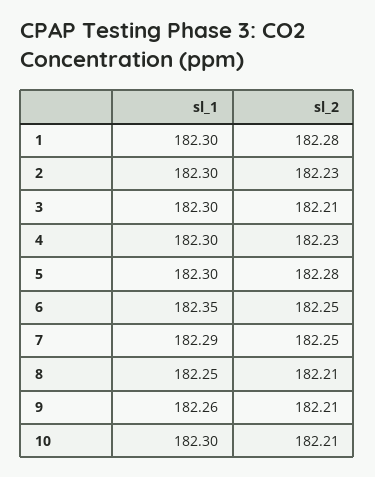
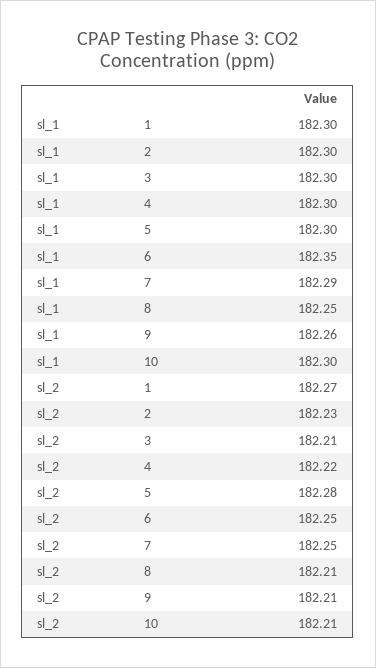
  {
    "sl_1": {
      "1": 182.3,
      "2": 182.3,
      "3": 182.3,
      "4": 182.3,
      "5": 182.3,
      "6": 182.35,
      "7": 182.29,
      "8": 182.25,
      "9": 182.26,
      "10": 182.3
    },
    "sl_2": {
-     "1": 182.28,
+     "1": 182.27,
      "2": 182.23,
      "3": 182.21,
-     "4": 182.23,
+     "4": 182.22,
      "5": 182.28,
      "6": 182.25,
      "7": 182.25,
      "8": 182.21,
      "9": 182.21,
      "10": 182.21
    }
  }

